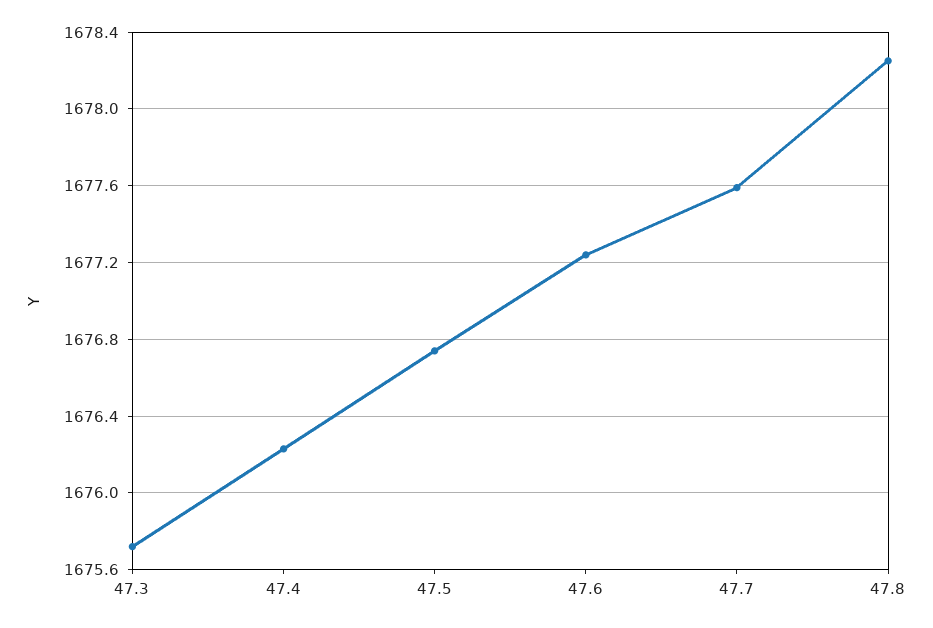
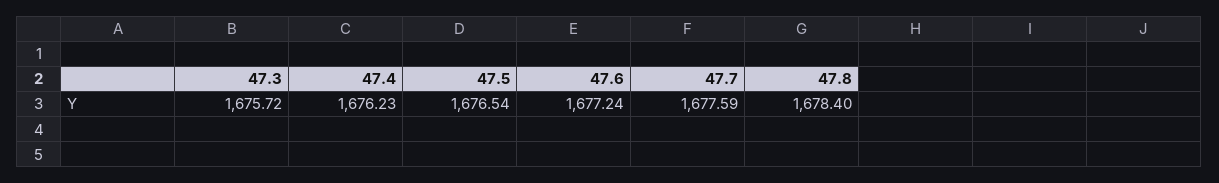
  {
    "47.3": 1675.72,
    "47.4": 1676.23,
-   "47.5": 1676.75,
+   "47.5": 1676.54,
    "47.6": 1677.24,
    "47.7": 1677.59,
-   "47.8": 1678.25
+   "47.8": 1678.4
  }

